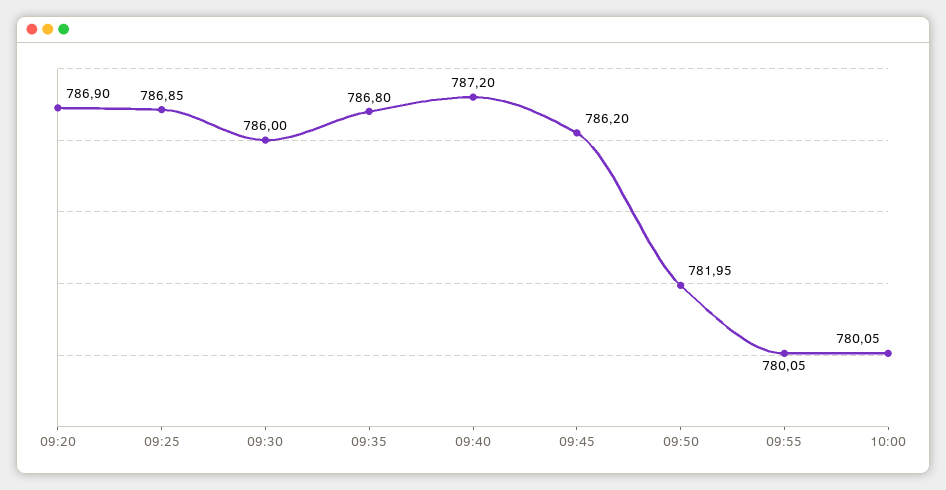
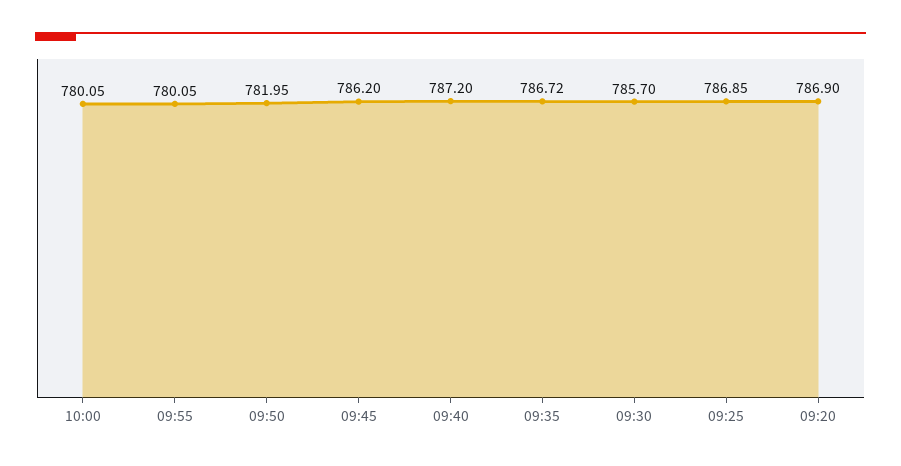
  {
    "09:20": 786.9,
    "09:25": 786.85,
-   "09:30": 786,
+   "09:30": 785.7,
-   "09:35": 786.8,
+   "09:35": 786.72,
    "09:40": 787.2,
    "09:45": 786.2,
    "09:50": 781.95,
    "09:55": 780.05,
    "10:00": 780.05
  }

